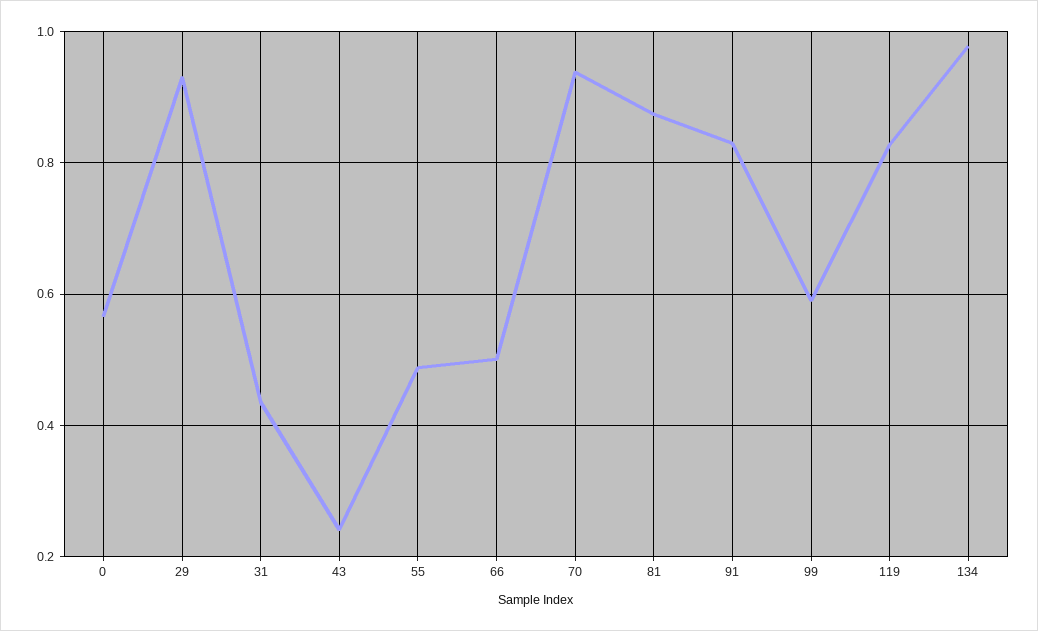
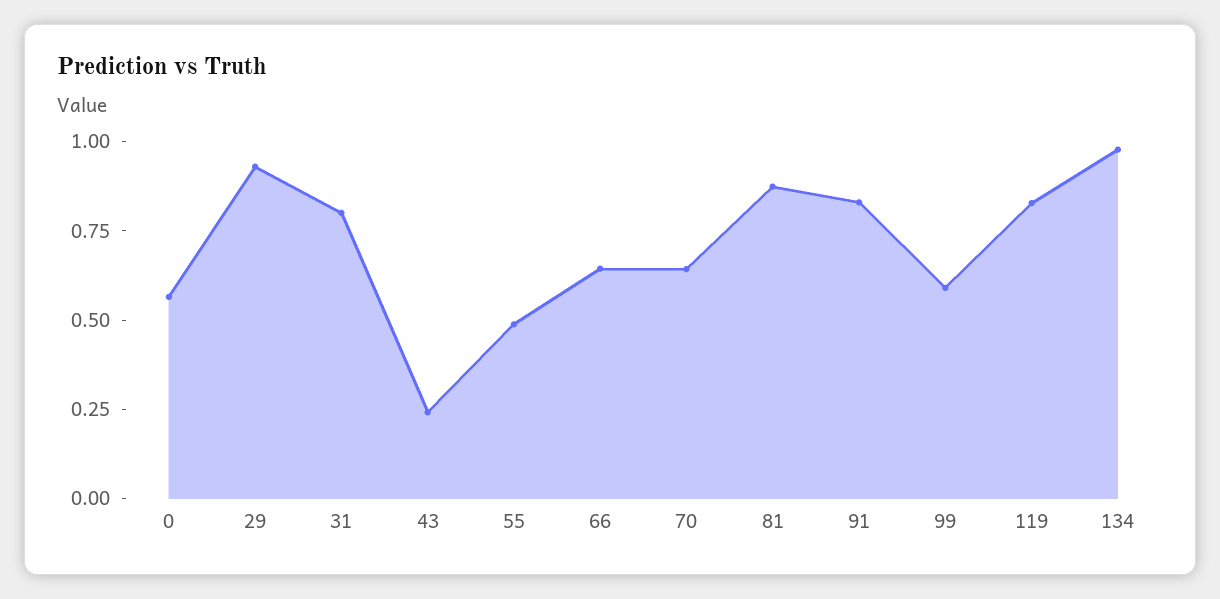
  {
    "0": 0.56,
    "29": 0.94,
-   "31": 0.44,
+   "31": 0.8,
    "43": 0.24,
    "55": 0.48,
-   "66": 0.5,
+   "66": 0.65,
-   "70": 0.94,
+   "70": 0.65,
    "81": 0.88,
    "91": 0.82,
    "99": 0.6,
    "119": 0.82,
    "134": 0.98
  }

